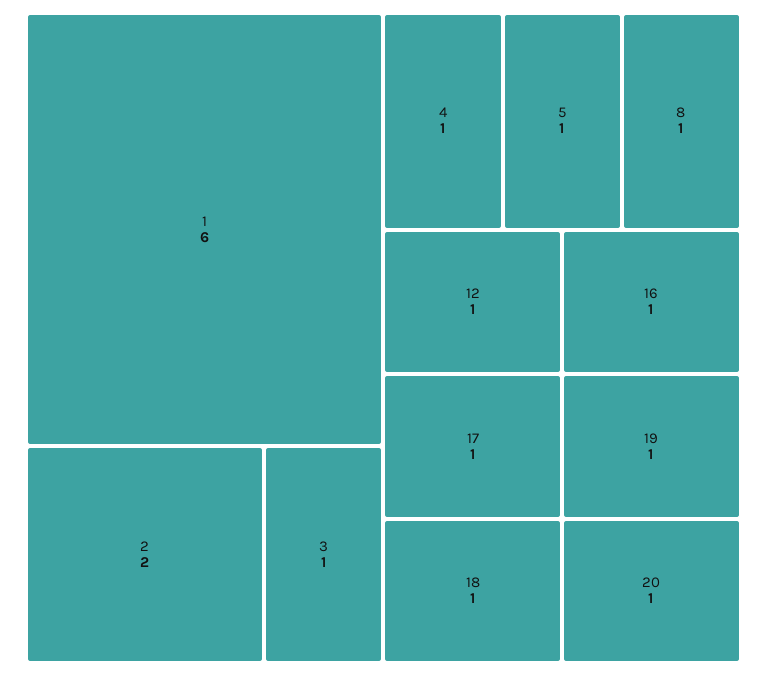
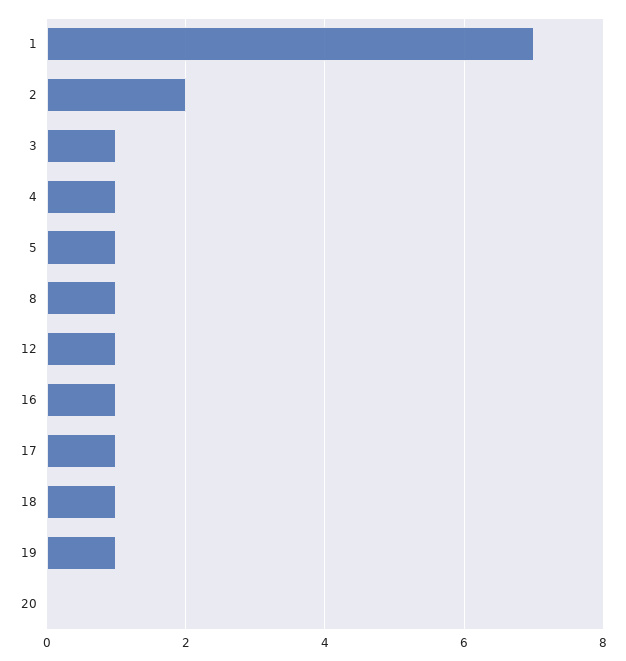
  {
-   "1": 6,
+   "1": 7,
    "2": 2,
    "3": 1,
    "4": 1,
    "5": 1,
    "8": 1,
    "12": 1,
    "16": 1,
    "17": 1,
    "18": 1,
    "19": 1,
-   "20": 1
+   "20": 0
  }

